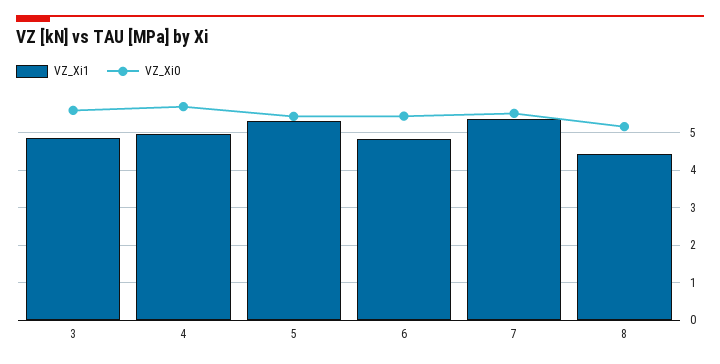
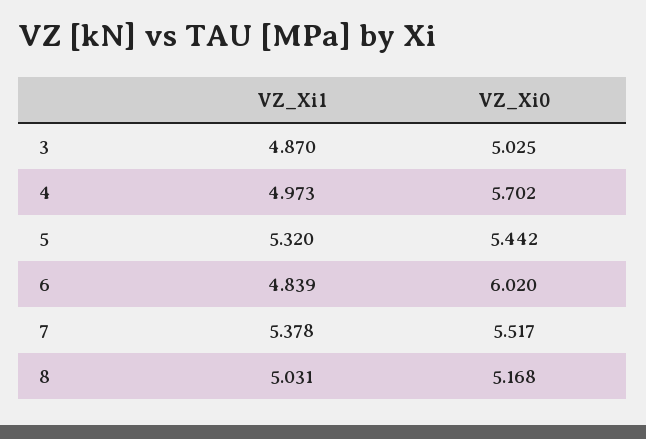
  {
    "VZ_Xi1": {
      "3": 4.87,
      "4": 4.973,
      "5": 5.32,
      "6": 4.839,
      "7": 5.378,
-     "8": 4.4
+     "8": 5.031
    },
    "VZ_Xi0": {
-     "3": 5.6,
+     "3": 5.025,
      "4": 5.702,
      "5": 5.442,
-     "6": 5.4,
+     "6": 6.02,
      "7": 5.517,
      "8": 5.168
    }
  }

